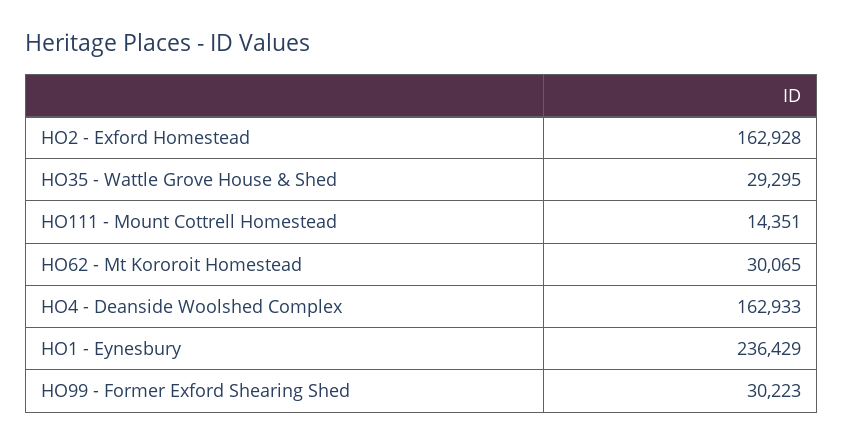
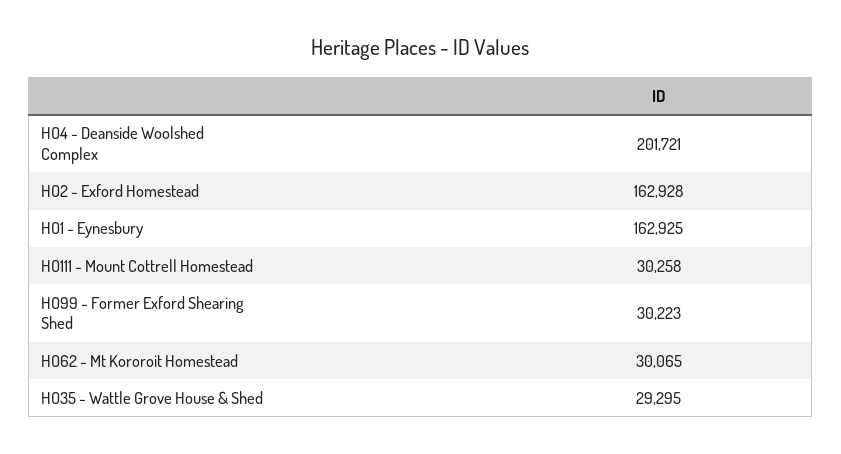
  {
    "HO2 - Exford Homestead": 162928,
    "HO35 - Wattle Grove House & Shed": 29295,
-   "HO111 - Mount Cottrell Homestead": 14351,
+   "HO111 - Mount Cottrell Homestead": 30258,
    "HO62 - Mt Kororoit Homestead": 30065,
-   "HO4 - Deanside Woolshed Complex": 162933,
+   "HO4 - Deanside Woolshed Complex": 201721,
-   "HO1 - Eynesbury": 236429,
+   "HO1 - Eynesbury": 162925,
    "HO99 - Former Exford Shearing Shed": 30223
  }

